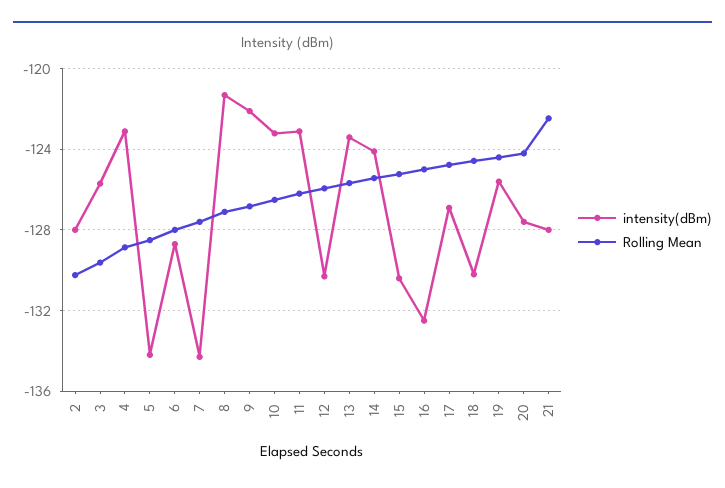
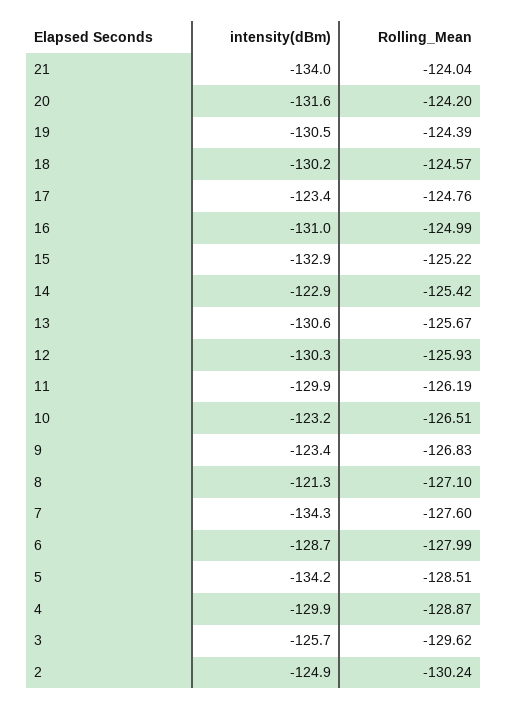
  {
    "intensity(dBm)": {
-     "2": -128,
+     "2": -124.9,
      "3": -125.7,
-     "4": -123,
+     "4": -129.9,
      "5": -134.2,
      "6": -128.7,
      "7": -134.3,
      "8": -121.3,
-     "9": -122,
+     "9": -123.4,
      "10": -123.2,
-     "11": -123,
+     "11": -129.9,
      "12": -130.3,
-     "13": -123.5,
+     "13": -130.6,
-     "14": -124,
+     "14": -122.9,
-     "15": -130.5,
+     "15": -132.9,
-     "16": -132.5,
+     "16": -131,
-     "17": -127,
+     "17": -123.4,
      "18": -130.2,
-     "19": -125.5,
+     "19": -130.5,
-     "20": -127.5,
+     "20": -131.6,
-     "21": -128
+     "21": -134
    },
    "Rolling Mean": {
      "2": -130.24,
      "3": -129.62,
      "4": -128.87,
      "5": -128.51,
      "6": -127.99,
      "7": -127.6,
      "8": -127.1,
      "9": -126.83,
      "10": -126.51,
      "11": -126.19,
      "12": -125.93,
      "13": -125.67,
      "14": -125.42,
      "15": -125.22,
      "16": -124.99,
      "17": -124.76,
      "18": -124.57,
      "19": -124.39,
      "20": -124.2,
-     "21": -122.5
+     "21": -124.04
    }
  }

